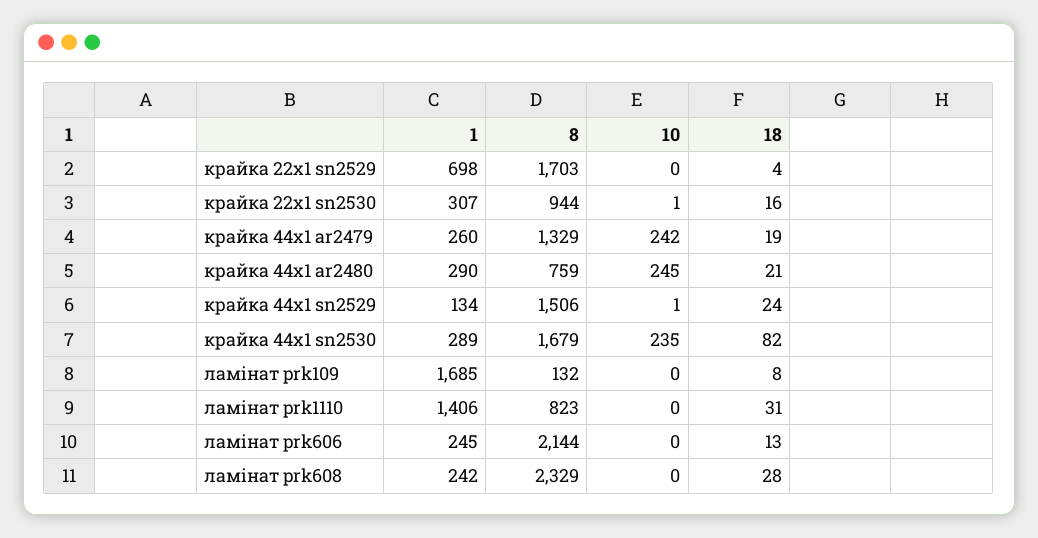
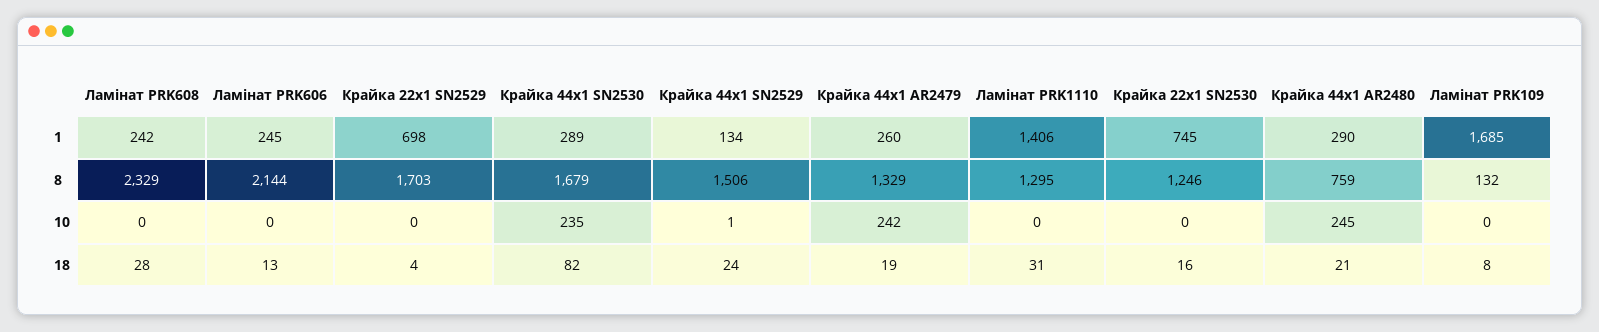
  {
    "1": {
      "крайка 22x1 sn2529": 698,
-     "крайка 22x1 sn2530": 307,
+     "крайка 22x1 sn2530": 745,
      "крайка 44x1 ar2479": 260,
      "крайка 44x1 ar2480": 290,
      "крайка 44x1 sn2529": 134,
      "крайка 44x1 sn2530": 289,
      "ламінат prk109": 1685,
      "ламінат prk1110": 1406,
      "ламінат prk606": 245,
      "ламінат prk608": 242
    },
    "8": {
      "крайка 22x1 sn2529": 1703,
-     "крайка 22x1 sn2530": 944,
+     "крайка 22x1 sn2530": 1246,
      "крайка 44x1 ar2479": 1329,
      "крайка 44x1 ar2480": 759,
      "крайка 44x1 sn2529": 1506,
      "крайка 44x1 sn2530": 1679,
      "ламінат prk109": 132,
-     "ламінат prk1110": 823,
+     "ламінат prk1110": 1295,
      "ламінат prk606": 2144,
      "ламінат prk608": 2329
    },
    "10": {
      "крайка 22x1 sn2529": 0,
-     "крайка 22x1 sn2530": 1,
+     "крайка 22x1 sn2530": 0,
      "крайка 44x1 ar2479": 242,
      "крайка 44x1 ar2480": 245,
      "крайка 44x1 sn2529": 1,
      "крайка 44x1 sn2530": 235,
      "ламінат prk109": 0,
      "ламінат prk1110": 0,
      "ламінат prk606": 0,
      "ламінат prk608": 0
    },
    "18": {
      "крайка 22x1 sn2529": 4,
      "крайка 22x1 sn2530": 16,
      "крайка 44x1 ar2479": 19,
      "крайка 44x1 ar2480": 21,
      "крайка 44x1 sn2529": 24,
      "крайка 44x1 sn2530": 82,
      "ламінат prk109": 8,
      "ламінат prk1110": 31,
      "ламінат prk606": 13,
      "ламінат prk608": 28
    }
  }

